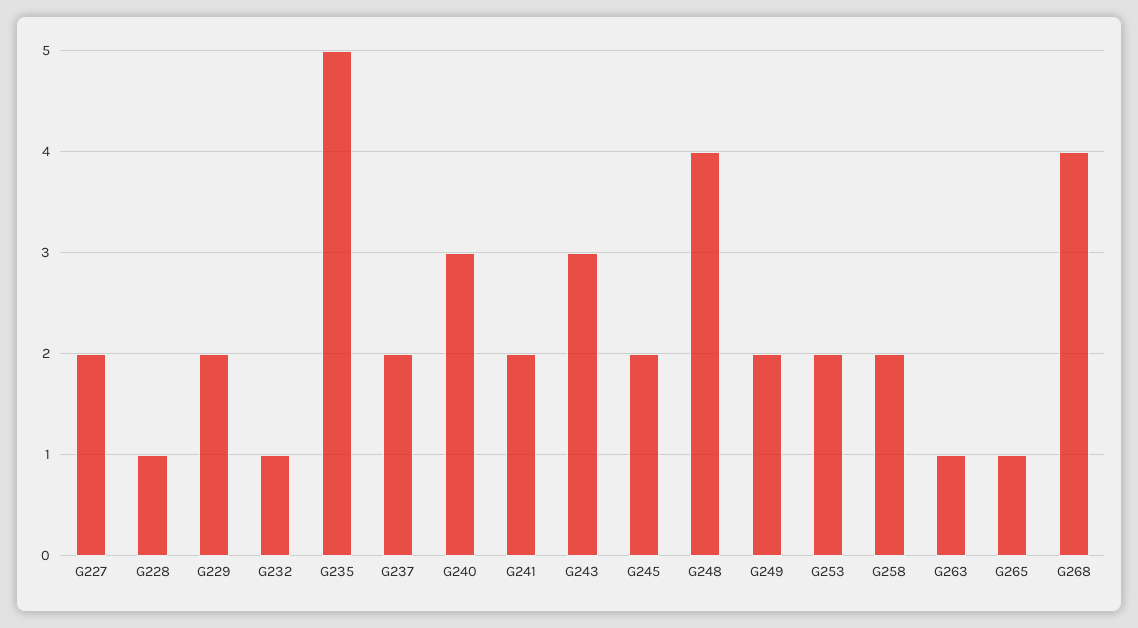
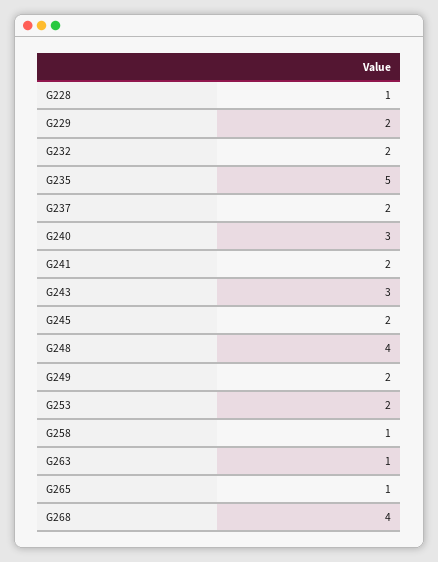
  {
-   "G227": 2,
    "G228": 1,
    "G229": 2,
-   "G232": 1,
+   "G232": 2,
    "G235": 5,
    "G237": 2,
    "G240": 3,
    "G241": 2,
    "G243": 3,
    "G245": 2,
    "G248": 4,
    "G249": 2,
    "G253": 2,
-   "G258": 2,
+   "G258": 1,
    "G263": 1,
    "G265": 1,
    "G268": 4
  }

